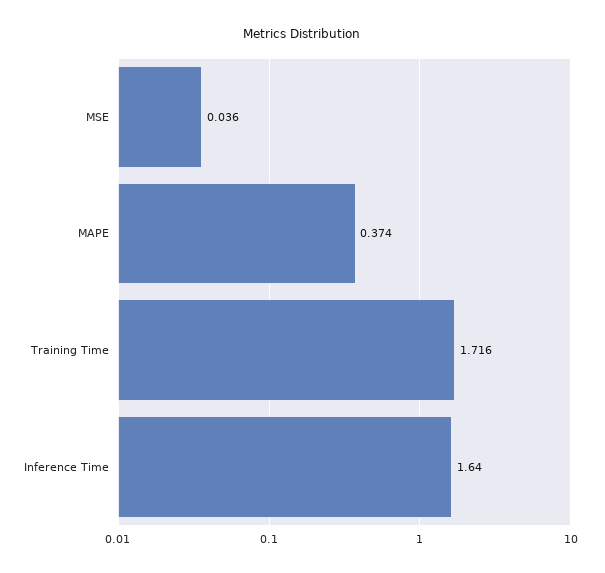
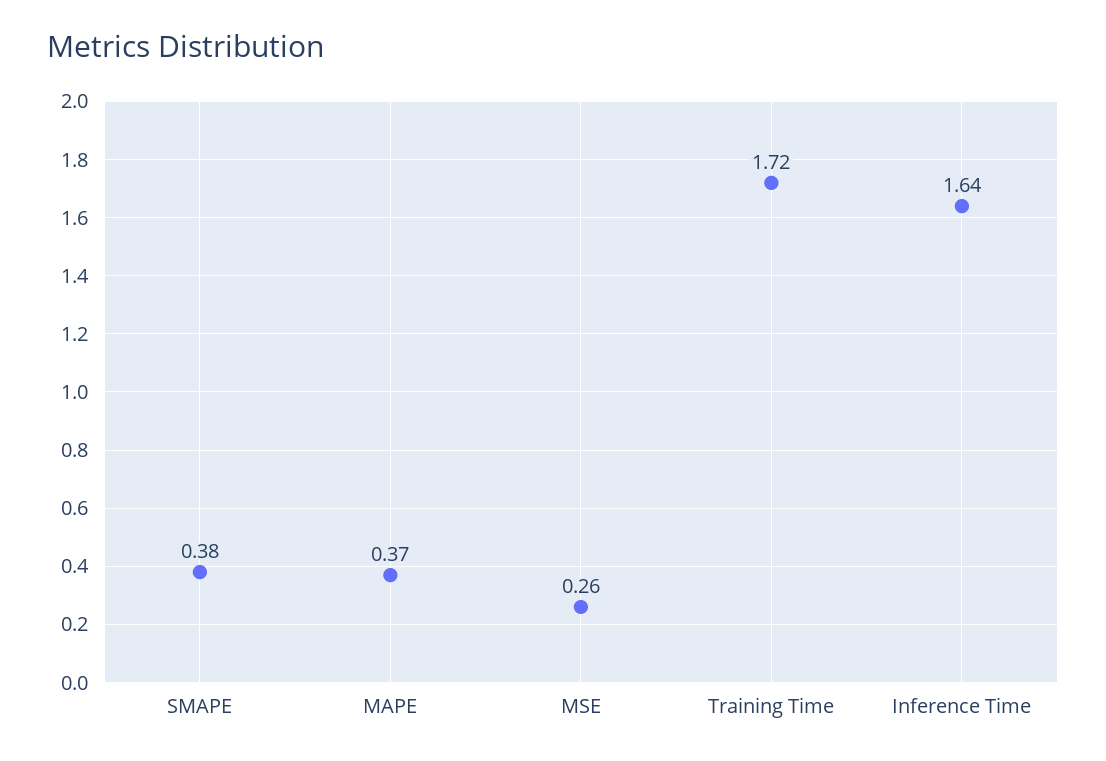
  {
-   "MSE": 0.036,
+   "MSE": 0.26,
    "MAPE": 0.374,
    "Training Time": 1.716,
-   "Inference Time": 1.64
+   "Inference Time": 1.64,
+   "SMAPE": 0.38
  }

